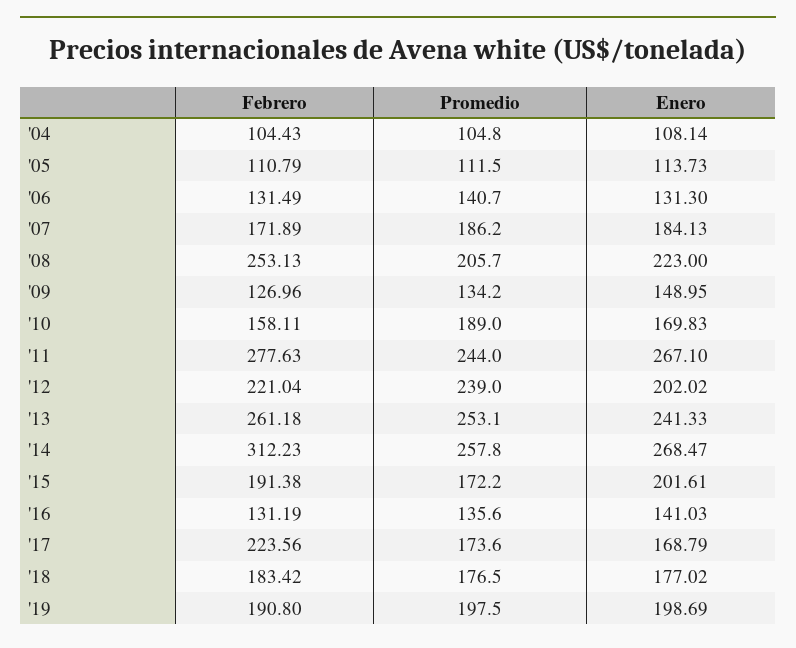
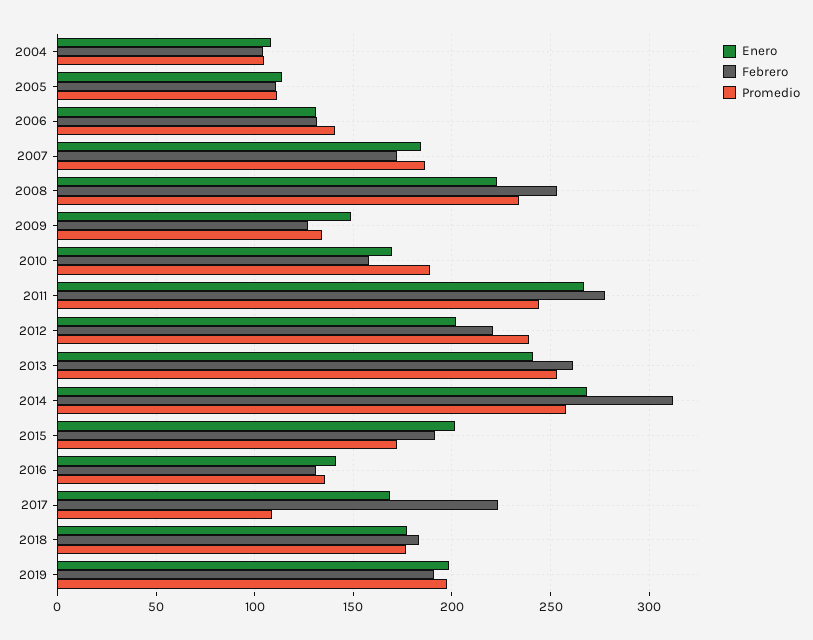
  {
    "Febrero": {
      "'04": 104.43,
      "'05": 110.79,
      "'06": 131.49,
      "'07": 171.89,
      "'08": 253.13,
      "'09": 126.96,
      "'10": 158.11,
      "'11": 277.63,
      "'12": 221.04,
      "'13": 261.18,
      "'14": 312.23,
      "'15": 191.38,
      "'16": 131.19,
      "'17": 223.56,
      "'18": 183.42,
      "'19": 190.8
    },
    "Promedio": {
      "'04": 104.8,
      "'05": 111.5,
      "'06": 140.7,
      "'07": 186.2,
-     "'08": 205.7,
+     "'08": 235,
      "'09": 134.2,
      "'10": 189,
      "'11": 244,
      "'12": 239,
      "'13": 253.1,
      "'14": 257.8,
      "'15": 172.2,
      "'16": 135.6,
-     "'17": 173.6,
+     "'17": 110,
      "'18": 176.5,
      "'19": 197.5
    },
    "Enero": {
      "'04": 108.14,
      "'05": 113.73,
      "'06": 131.3,
      "'07": 184.13,
      "'08": 223,
      "'09": 148.95,
      "'10": 169.83,
      "'11": 267.1,
      "'12": 202.02,
      "'13": 241.33,
      "'14": 268.47,
      "'15": 201.61,
      "'16": 141.03,
      "'17": 168.79,
      "'18": 177.02,
      "'19": 198.69
    }
  }

